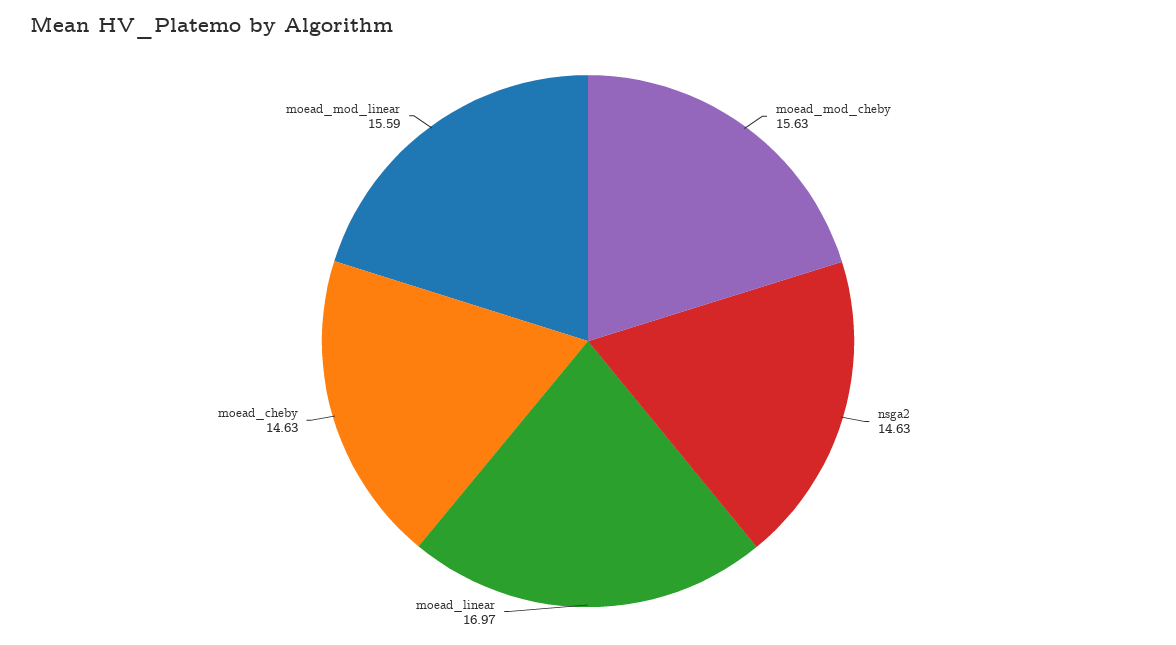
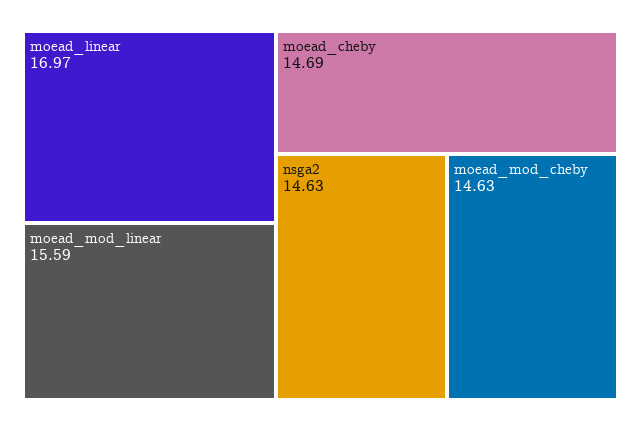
  {
-   "moead_mod_cheby": 15.63,
+   "moead_mod_cheby": 14.63,
    "nsga2": 14.63,
    "moead_linear": 16.97,
-   "moead_cheby": 14.63,
+   "moead_cheby": 14.69,
    "moead_mod_linear": 15.59
  }

